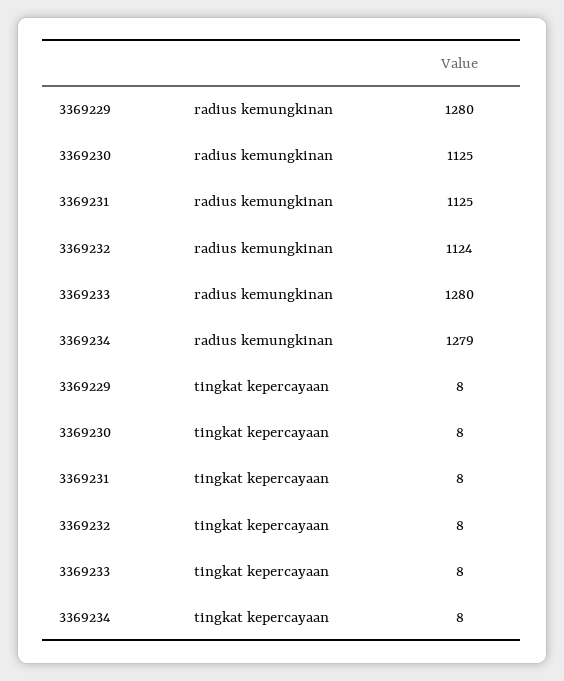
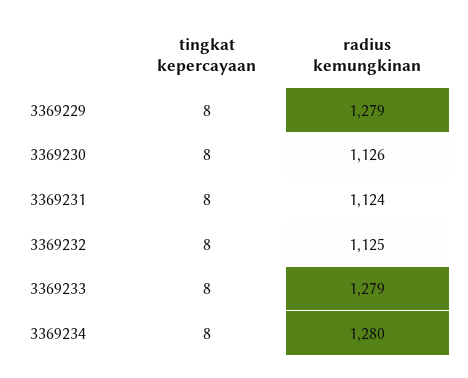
  {
    "3369229": {
-     "radius kemungkinan": 1280,
+     "radius kemungkinan": 1279,
      "tingkat kepercayaan": 8
    },
    "3369230": {
-     "radius kemungkinan": 1125,
+     "radius kemungkinan": 1126,
      "tingkat kepercayaan": 8
    },
    "3369231": {
-     "radius kemungkinan": 1125,
+     "radius kemungkinan": 1124,
      "tingkat kepercayaan": 8
    },
    "3369232": {
-     "radius kemungkinan": 1124,
+     "radius kemungkinan": 1125,
      "tingkat kepercayaan": 8
    },
    "3369233": {
-     "radius kemungkinan": 1280,
+     "radius kemungkinan": 1279,
      "tingkat kepercayaan": 8
    },
    "3369234": {
-     "radius kemungkinan": 1279,
+     "radius kemungkinan": 1280,
      "tingkat kepercayaan": 8
    }
  }

